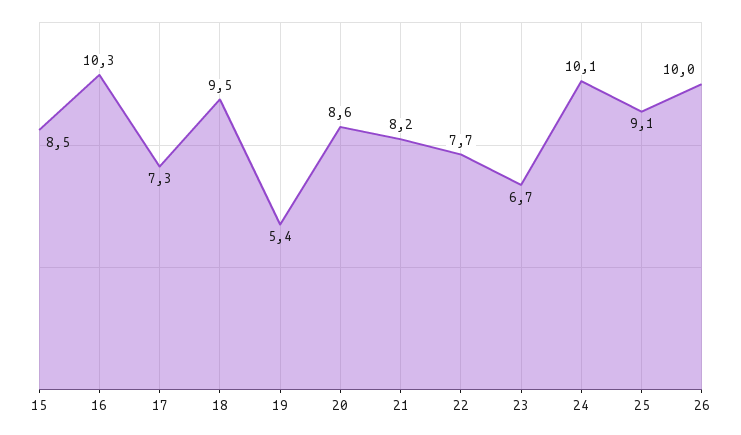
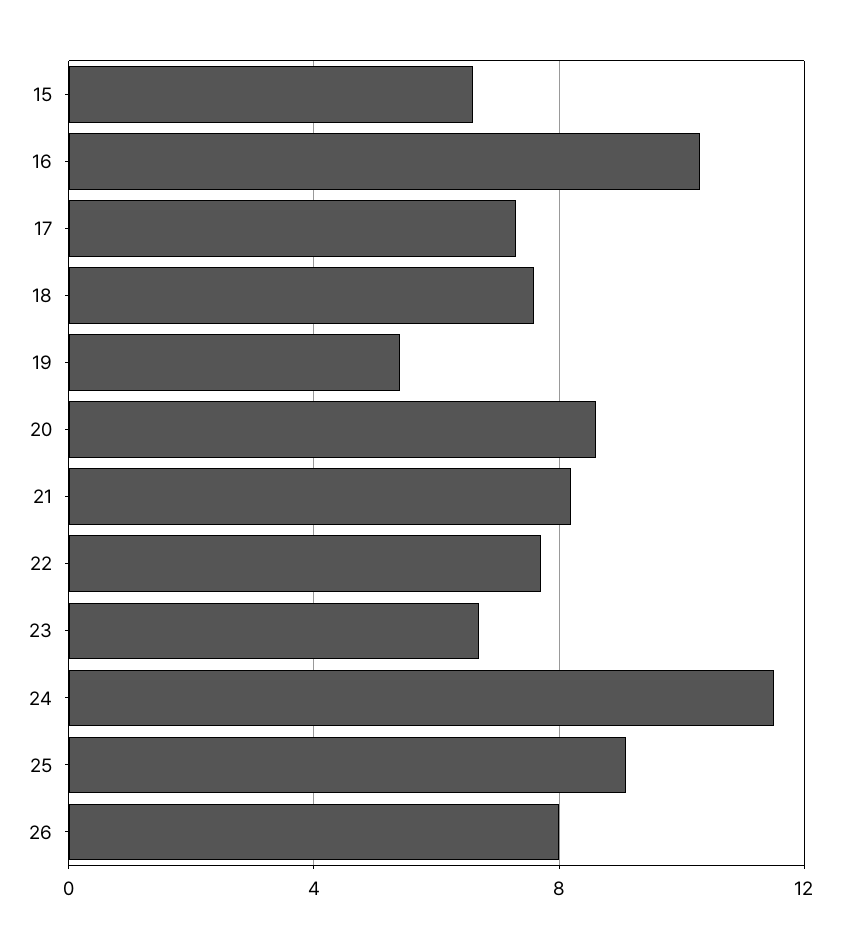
  {
-   "15": 8.5,
+   "15": 6.5,
    "16": 10.3,
    "17": 7.3,
-   "18": 9.5,
+   "18": 7.5,
    "19": 5.4,
    "20": 8.6,
    "21": 8.2,
    "22": 7.7,
    "23": 6.7,
-   "24": 10.1,
+   "24": 11.5,
    "25": 9.1,
-   "26": 10
+   "26": 8
  }

